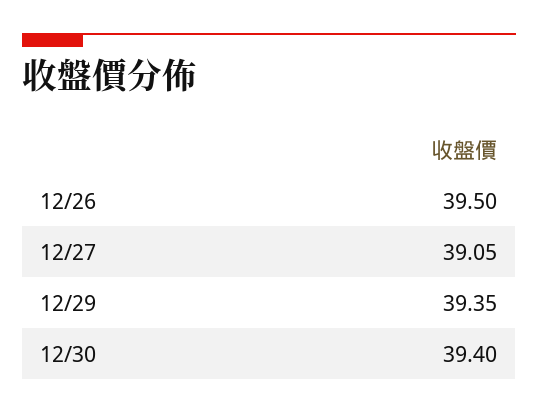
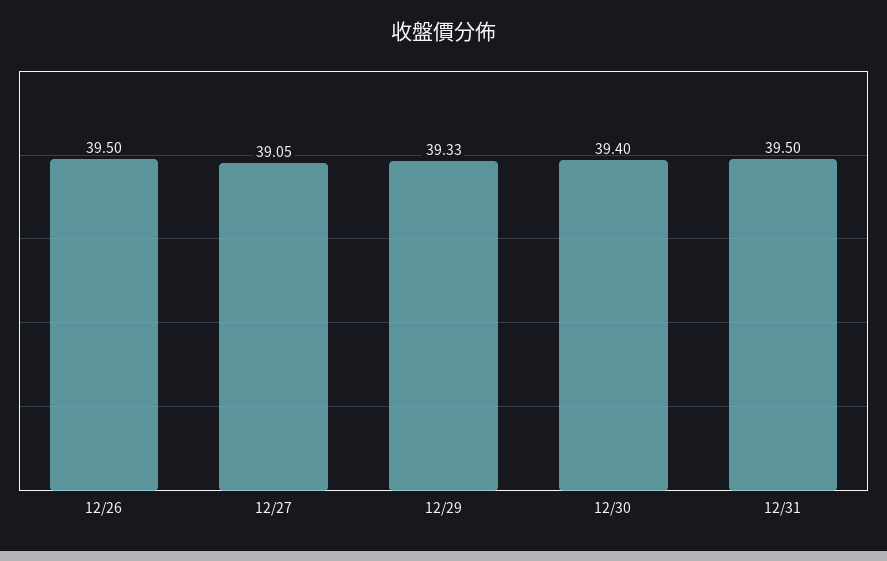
  {
    "12/26": 39.5,
    "12/27": 39.05,
-   "12/29": 39.35,
+   "12/29": 39.33,
-   "12/30": 39.4
+   "12/30": 39.4,
+   "12/31": 39.5
  }

